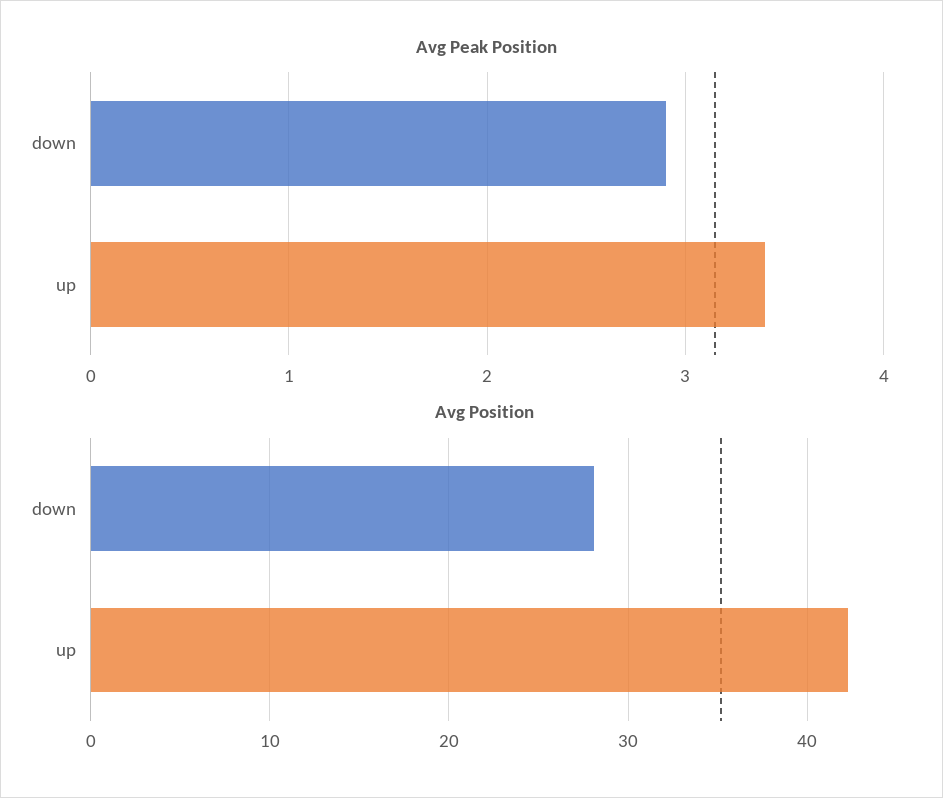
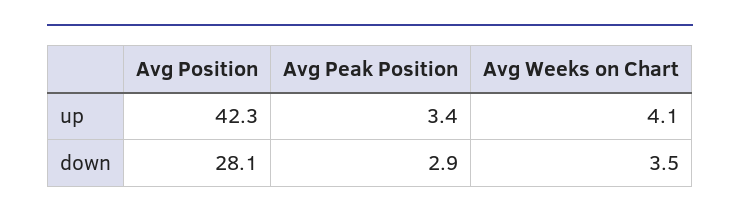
  {
    "Avg Peak Position": {
      "down": 2.9,
      "up": 3.4
    },
    "Avg Position": {
      "down": 28.1,
      "up": 42.3
-   }
+   },
+   "Avg Weeks on Chart": {
+     "up": 4.1,
+     "down": 3.5
+   }
  }

